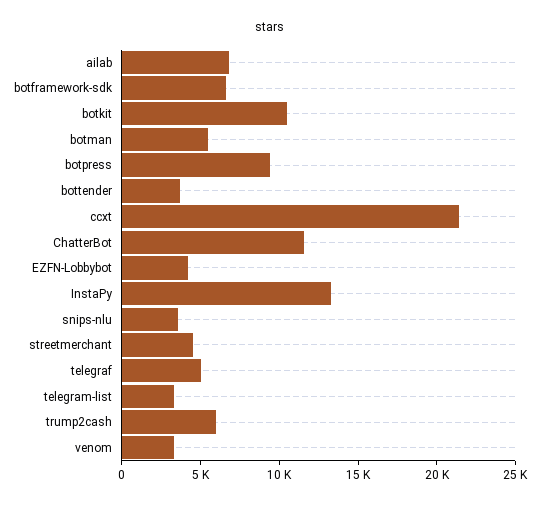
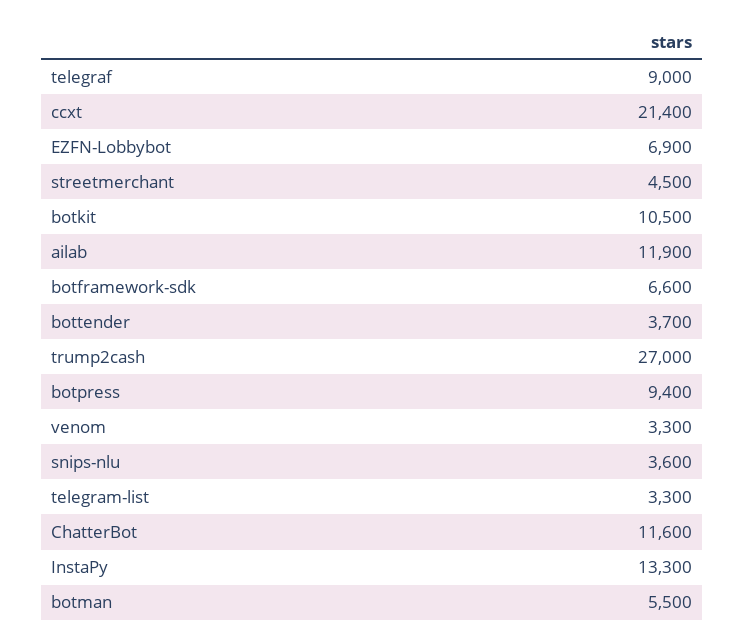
  {
-   "ailab": 7000,
+   "ailab": 11900,
    "botframework-sdk": 6600,
    "botkit": 10500,
    "botman": 5500,
    "botpress": 9400,
    "bottender": 3700,
    "ccxt": 21400,
    "ChatterBot": 11600,
-   "EZFN-Lobbybot": 4000,
+   "EZFN-Lobbybot": 6900,
    "InstaPy": 13300,
    "snips-nlu": 3600,
    "streetmerchant": 4500,
-   "telegraf": 5000,
+   "telegraf": 9000,
    "telegram-list": 3300,
-   "trump2cash": 6000,
+   "trump2cash": 27000,
    "venom": 3300
  }

